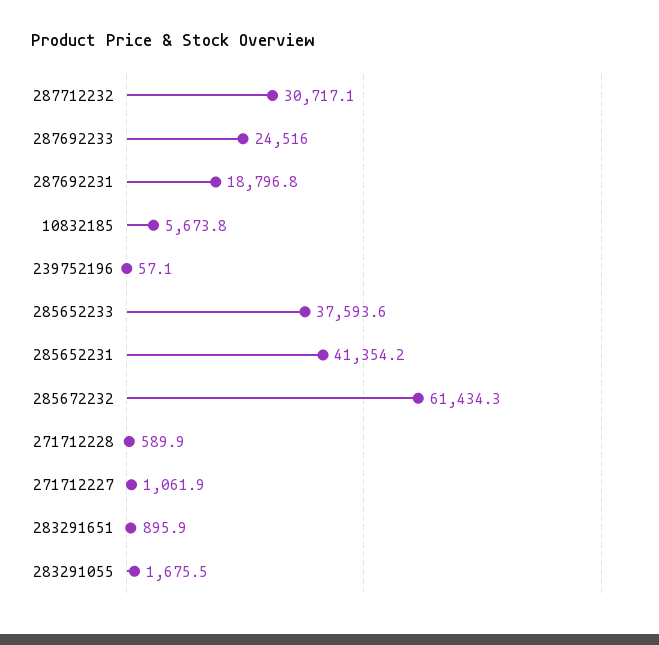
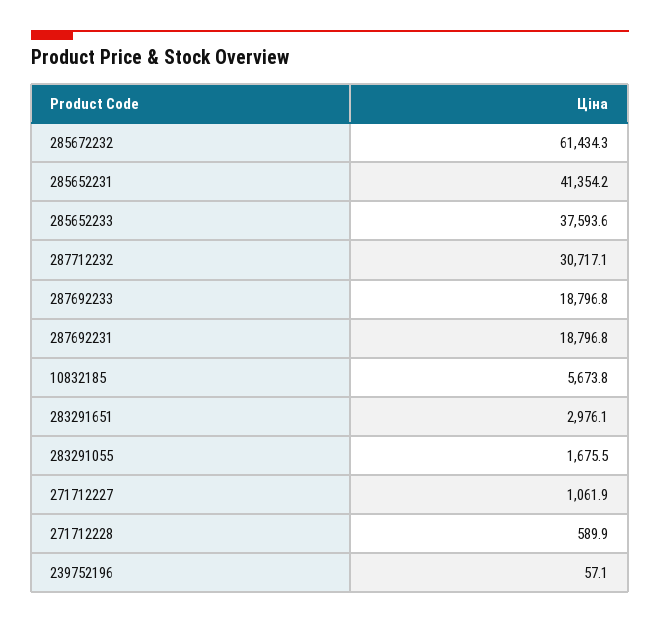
  {
    "287712232": 30717.1,
-   "287692233": 24516,
+   "287692233": 18796.8,
    "287692231": 18796.8,
    "10832185": 5673.8,
    "239752196": 57.1,
    "285652233": 37593.6,
    "285652231": 41354.2,
    "285672232": 61434.3,
    "271712228": 589.9,
    "271712227": 1061.9,
-   "283291651": 895.9,
+   "283291651": 2976.1,
    "283291055": 1675.5
  }

